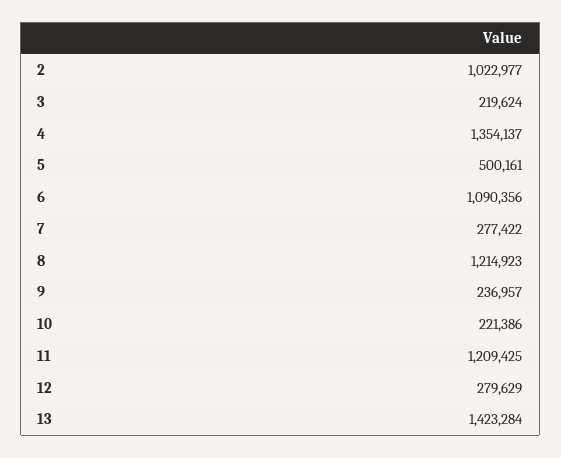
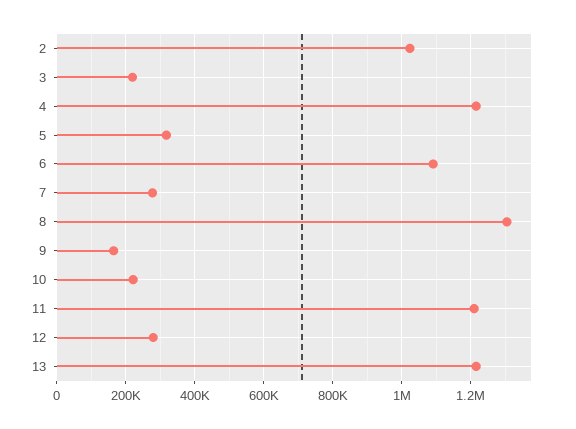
  {
    "2": 1022977,
    "3": 219624,
-   "4": 1354137,
+   "4": 1220000,
-   "5": 500161,
+   "5": 320000,
    "6": 1090356,
    "7": 277422,
-   "8": 1214923,
+   "8": 1300000,
-   "9": 236957,
+   "9": 160000,
    "10": 221386,
    "11": 1209425,
    "12": 279629,
-   "13": 1423284
+   "13": 1220000
  }

